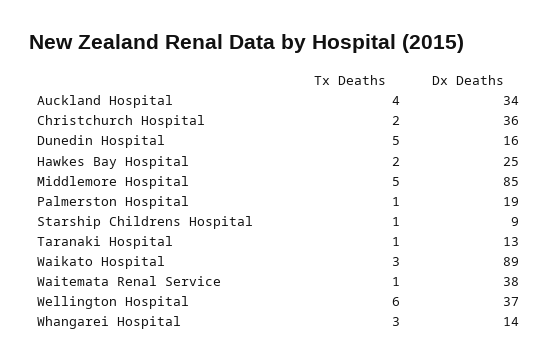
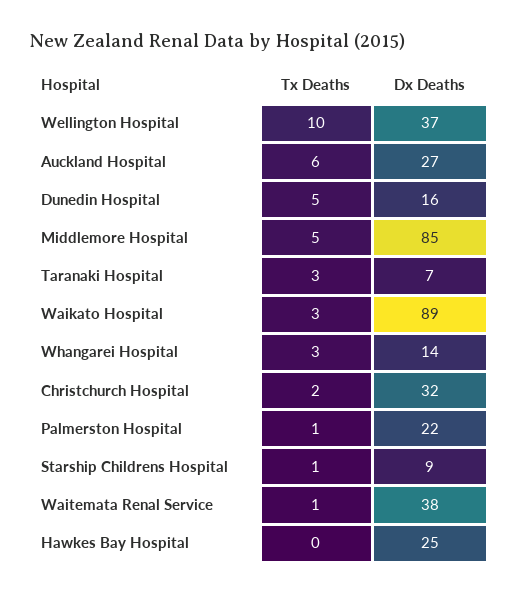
  {
    "Tx Deaths": {
-     "Auckland Hospital": 4,
+     "Auckland Hospital": 6,
      "Christchurch Hospital": 2,
      "Dunedin Hospital": 5,
-     "Hawkes Bay Hospital": 2,
+     "Hawkes Bay Hospital": 0,
      "Middlemore Hospital": 5,
      "Palmerston Hospital": 1,
      "Starship Childrens Hospital": 1,
-     "Taranaki Hospital": 1,
+     "Taranaki Hospital": 3,
      "Waikato Hospital": 3,
      "Waitemata Renal Service": 1,
-     "Wellington Hospital": 6,
+     "Wellington Hospital": 10,
      "Whangarei Hospital": 3
    },
    "Dx Deaths": {
-     "Auckland Hospital": 34,
+     "Auckland Hospital": 27,
-     "Christchurch Hospital": 36,
+     "Christchurch Hospital": 32,
      "Dunedin Hospital": 16,
      "Hawkes Bay Hospital": 25,
      "Middlemore Hospital": 85,
-     "Palmerston Hospital": 19,
+     "Palmerston Hospital": 22,
      "Starship Childrens Hospital": 9,
-     "Taranaki Hospital": 13,
+     "Taranaki Hospital": 7,
      "Waikato Hospital": 89,
      "Waitemata Renal Service": 38,
      "Wellington Hospital": 37,
      "Whangarei Hospital": 14
    }
  }

